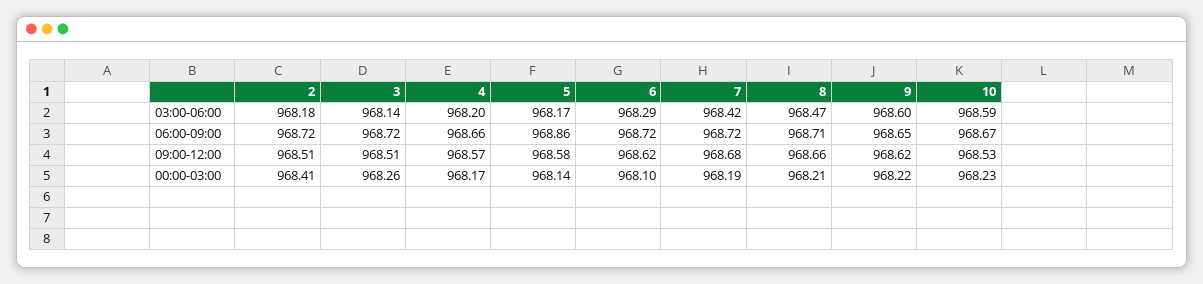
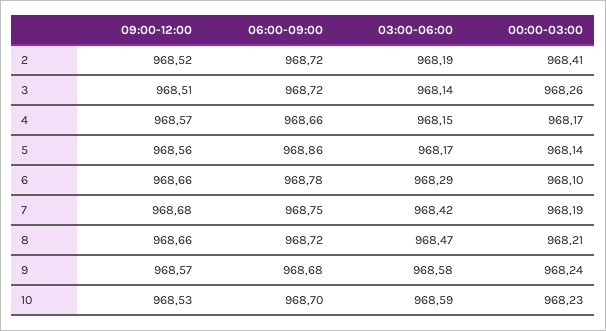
  {
    "2": {
-     "03:00-06:00": 968.18,
+     "03:00-06:00": 968.19,
      "06:00-09:00": 968.72,
-     "09:00-12:00": 968.51,
+     "09:00-12:00": 968.52,
      "00:00-03:00": 968.41
    },
    "3": {
      "03:00-06:00": 968.14,
      "06:00-09:00": 968.72,
      "09:00-12:00": 968.51,
      "00:00-03:00": 968.26
    },
    "4": {
-     "03:00-06:00": 968.2,
+     "03:00-06:00": 968.15,
      "06:00-09:00": 968.66,
      "09:00-12:00": 968.57,
      "00:00-03:00": 968.17
    },
    "5": {
      "03:00-06:00": 968.17,
      "06:00-09:00": 968.86,
-     "09:00-12:00": 968.58,
+     "09:00-12:00": 968.56,
      "00:00-03:00": 968.14
    },
    "6": {
      "03:00-06:00": 968.29,
-     "06:00-09:00": 968.72,
+     "06:00-09:00": 968.78,
-     "09:00-12:00": 968.62,
+     "09:00-12:00": 968.66,
      "00:00-03:00": 968.1
    },
    "7": {
      "03:00-06:00": 968.42,
-     "06:00-09:00": 968.72,
+     "06:00-09:00": 968.75,
      "09:00-12:00": 968.68,
      "00:00-03:00": 968.19
    },
    "8": {
      "03:00-06:00": 968.47,
-     "06:00-09:00": 968.71,
+     "06:00-09:00": 968.72,
      "09:00-12:00": 968.66,
      "00:00-03:00": 968.21
    },
    "9": {
-     "03:00-06:00": 968.6,
+     "03:00-06:00": 968.58,
-     "06:00-09:00": 968.65,
+     "06:00-09:00": 968.68,
-     "09:00-12:00": 968.62,
+     "09:00-12:00": 968.57,
-     "00:00-03:00": 968.22
+     "00:00-03:00": 968.24
    },
    "10": {
      "03:00-06:00": 968.59,
-     "06:00-09:00": 968.67,
+     "06:00-09:00": 968.7,
      "09:00-12:00": 968.53,
      "00:00-03:00": 968.23
    }
  }

